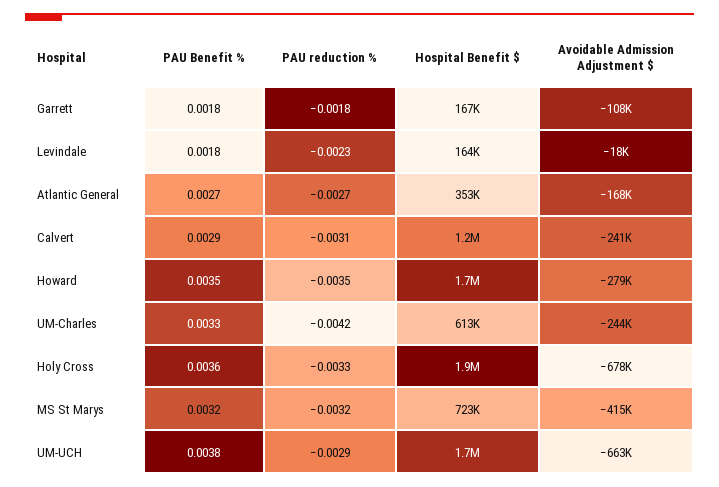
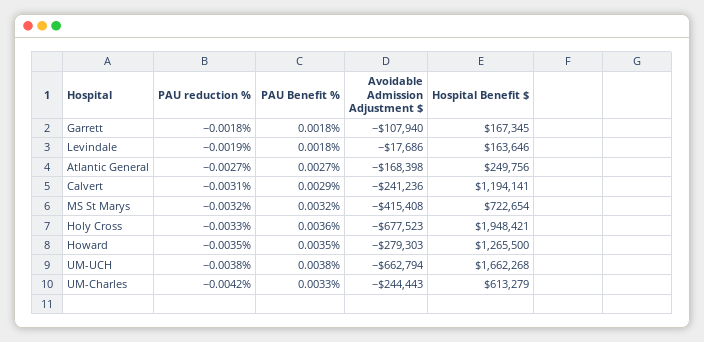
  {
    "PAU Benefit %": {
      "Garrett": 0.0018,
      "Levindale": 0.0018,
      "Atlantic General": 0.0027,
      "Calvert": 0.0029,
      "Howard": 0.0035,
      "UM-Charles": 0.0033,
      "Holy Cross": 0.0036,
      "MS St Marys": 0.0032,
      "UM-UCH": 0.0038
    },
    "PAU reduction %": {
      "Garrett": -0.0018,
-     "Levindale": -0.0023,
+     "Levindale": -0.0019,
      "Atlantic General": -0.0027,
      "Calvert": -0.0031,
      "Howard": -0.0035,
      "UM-Charles": -0.0042,
      "Holy Cross": -0.0033,
      "MS St Marys": -0.0032,
-     "UM-UCH": -0.0029
+     "UM-UCH": -0.0038
    },
    "Hospital Benefit $": {
      "Garrett": 167345,
      "Levindale": 163646,
-     "Atlantic General": 353000,
+     "Atlantic General": 249756,
      "Calvert": 1194141,
-     "Howard": 1700000,
+     "Howard": 1265500,
      "UM-Charles": 613279,
      "Holy Cross": 1948421,
      "MS St Marys": 722654,
      "UM-UCH": 1662268
    },
    "Avoidable Admission Adjustment $": {
      "Garrett": -107940,
      "Levindale": -17686,
      "Atlantic General": -168398,
      "Calvert": -241236,
      "Howard": -279303,
      "UM-Charles": -244443,
      "Holy Cross": -677523,
      "MS St Marys": -415408,
      "UM-UCH": -662794
    }
  }

